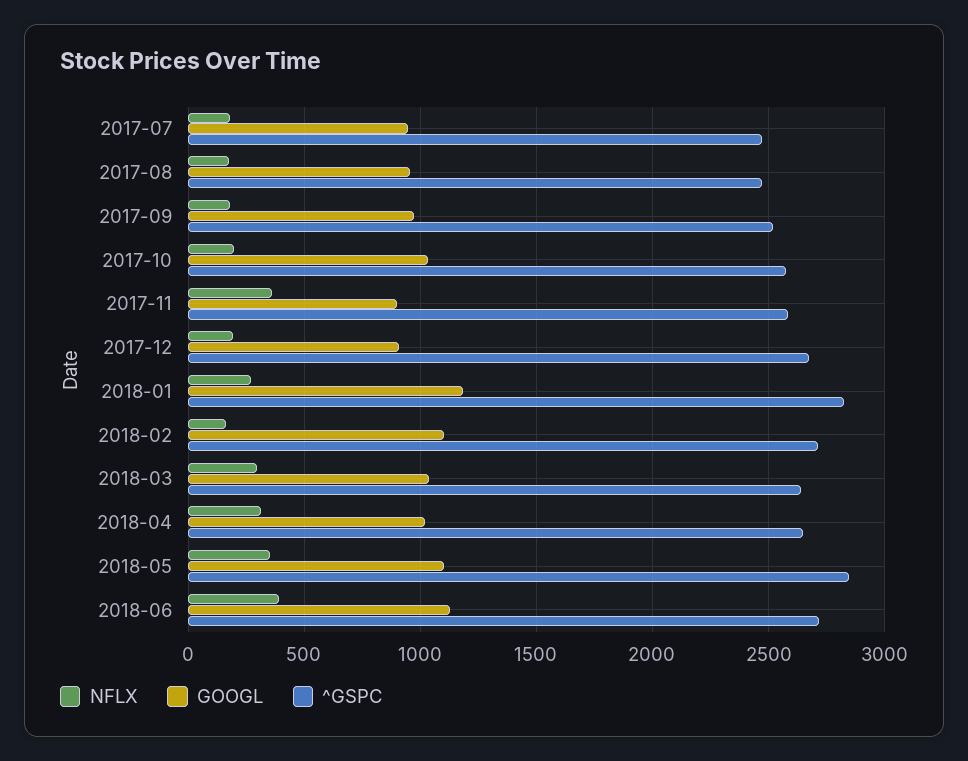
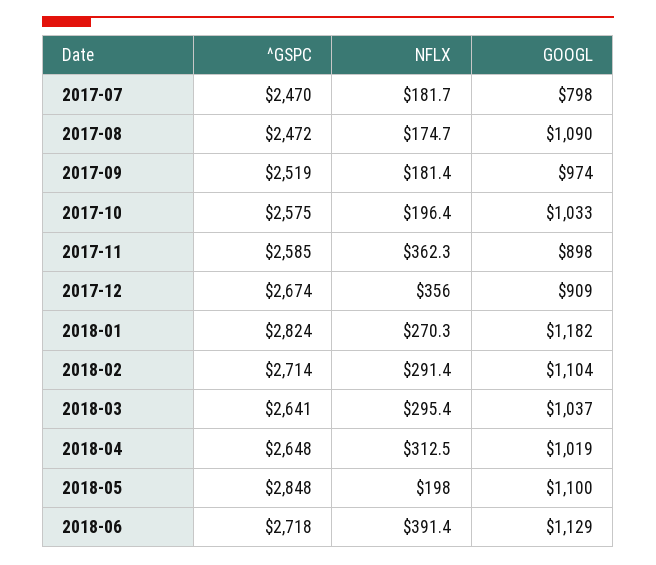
  {
    "NFLX": {
      "2017-07": 181.7,
      "2017-08": 174.7,
      "2017-09": 181.4,
      "2017-10": 196.4,
      "2017-11": 362.3,
-     "2017-12": 200,
+     "2017-12": 356,
      "2018-01": 270.3,
-     "2018-02": 150,
+     "2018-02": 291.4,
      "2018-03": 295.4,
      "2018-04": 312.5,
-     "2018-05": 350,
+     "2018-05": 198,
      "2018-06": 391.4
    },
    "GOOGL": {
-     "2017-07": 950,
+     "2017-07": 798,
-     "2017-08": 950,
+     "2017-08": 1090,
      "2017-09": 974,
      "2017-10": 1033,
      "2017-11": 898,
      "2017-12": 909,
      "2018-01": 1182,
      "2018-02": 1104,
      "2018-03": 1037,
      "2018-04": 1019,
      "2018-05": 1100,
      "2018-06": 1129
    },
    "^GSPC": {
      "2017-07": 2470,
      "2017-08": 2472,
      "2017-09": 2519,
      "2017-10": 2575,
      "2017-11": 2585,
      "2017-12": 2674,
      "2018-01": 2824,
      "2018-02": 2714,
      "2018-03": 2641,
      "2018-04": 2648,
      "2018-05": 2848,
      "2018-06": 2718
    }
  }

